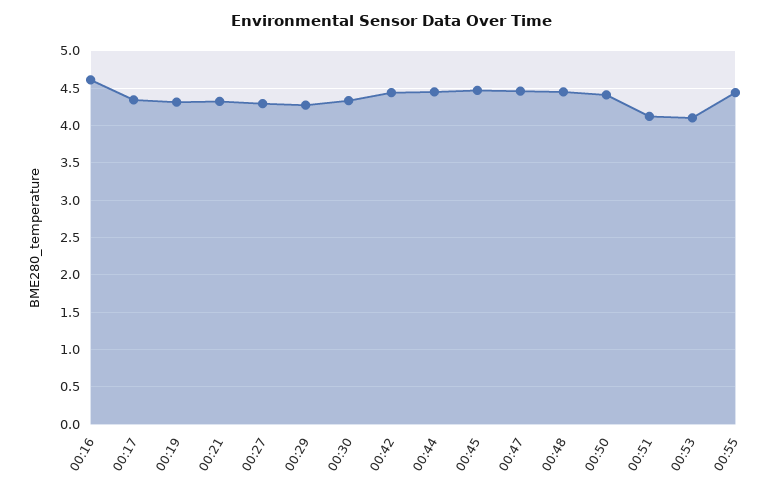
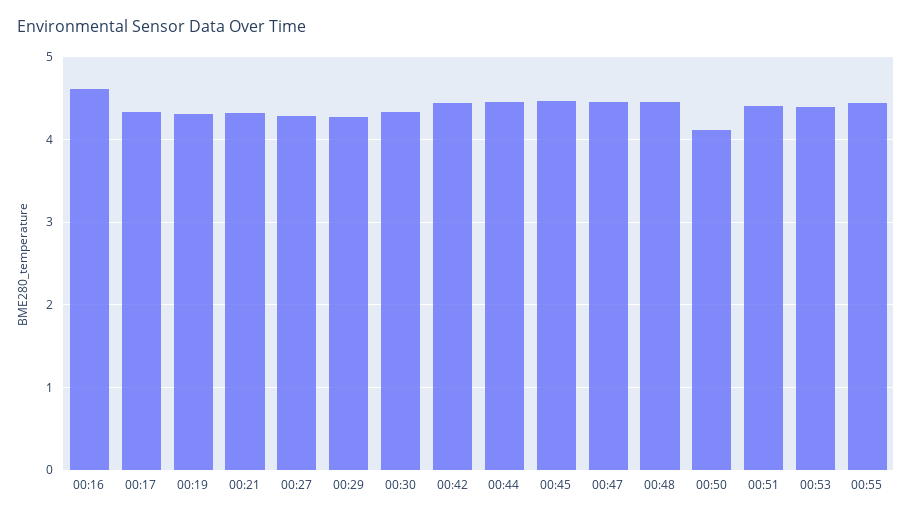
  {
    "00:16": 4.6,
    "00:17": 4.3,
    "00:19": 4.3,
    "00:21": 4.3,
    "00:27": 4.3,
    "00:29": 4.3,
    "00:30": 4.3,
    "00:42": 4.4,
    "00:44": 4.5,
    "00:45": 4.5,
    "00:47": 4.5,
    "00:48": 4.5,
-   "00:50": 4.4,
+   "00:50": 4.1,
-   "00:51": 4.1,
+   "00:51": 4.4,
-   "00:53": 4.1,
+   "00:53": 4.4,
    "00:55": 4.4
  }

